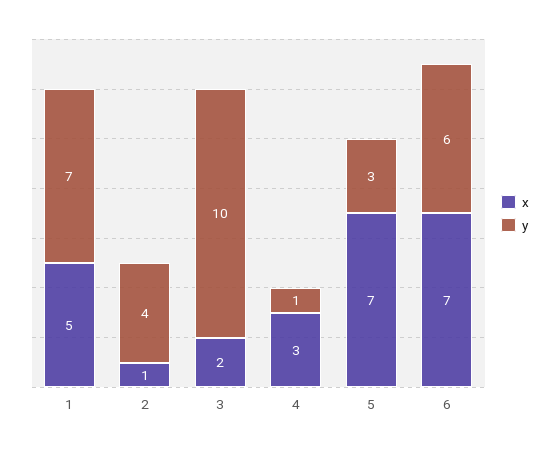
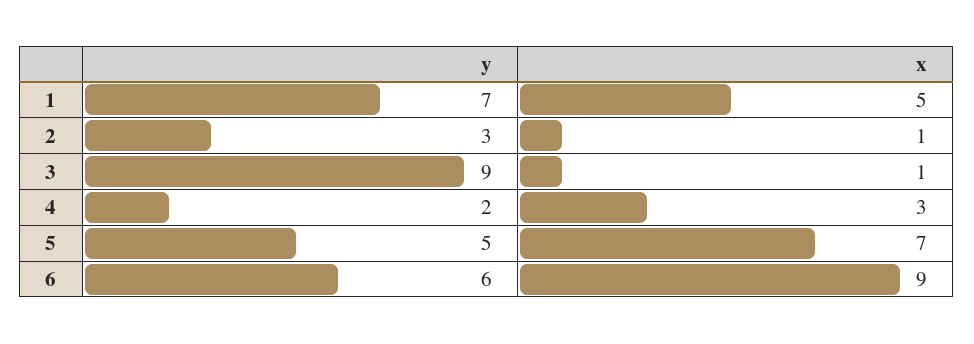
  {
    "x": {
      "1": 5,
      "2": 1,
-     "3": 2,
+     "3": 1,
      "4": 3,
      "5": 7,
-     "6": 7
+     "6": 9
    },
    "y": {
      "1": 7,
-     "2": 4,
+     "2": 3,
-     "3": 10,
+     "3": 9,
-     "4": 1,
+     "4": 2,
-     "5": 3,
+     "5": 5,
      "6": 6
    }
  }

